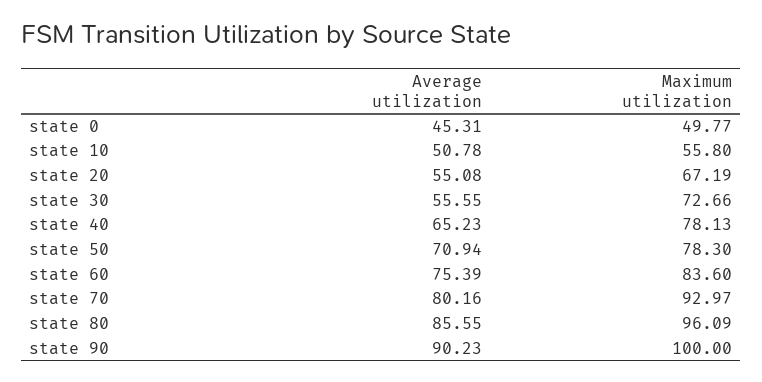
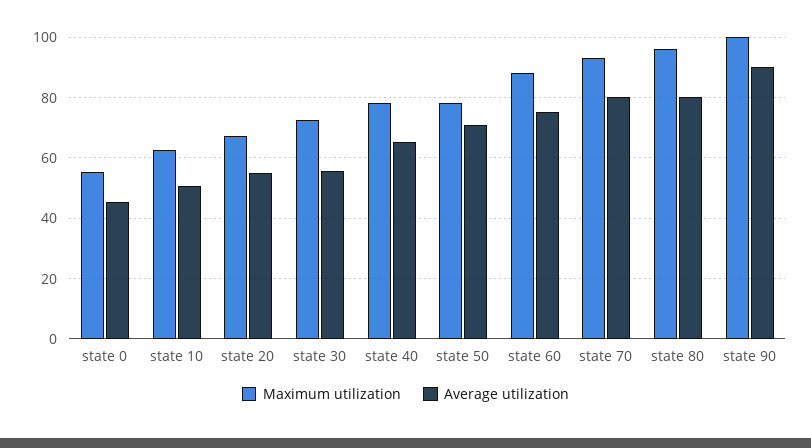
  {
    "Average utilization": {
      "state 0": 45.31,
      "state 10": 50.78,
      "state 20": 55.08,
      "state 30": 55.55,
      "state 40": 65.23,
      "state 50": 70.94,
      "state 60": 75.39,
      "state 70": 80.16,
-     "state 80": 85.55,
+     "state 80": 80,
      "state 90": 90.23
    },
    "Maximum utilization": {
-     "state 0": 49.77,
+     "state 0": 56,
-     "state 10": 55.8,
+     "state 10": 62,
      "state 20": 67.19,
      "state 30": 72.66,
      "state 40": 78.13,
      "state 50": 78.3,
-     "state 60": 83.6,
+     "state 60": 88,
      "state 70": 92.97,
      "state 80": 96.09,
      "state 90": 100
    }
  }

